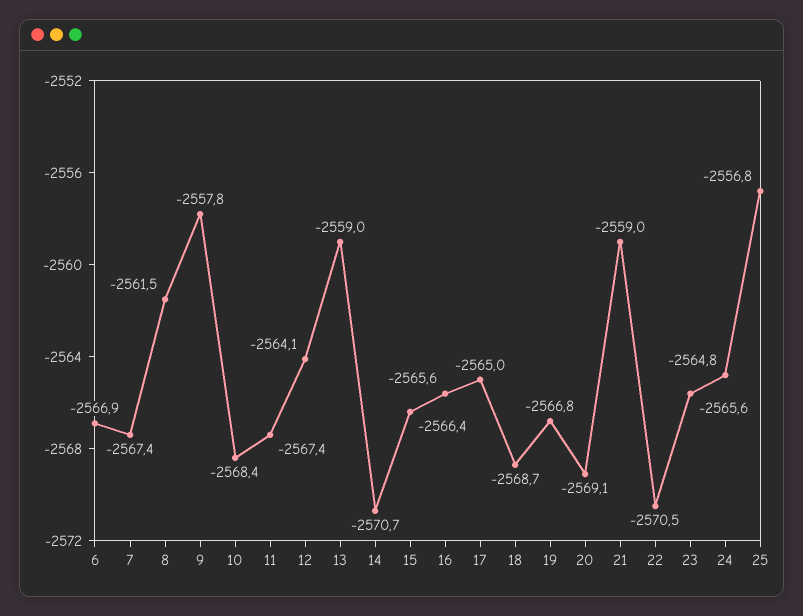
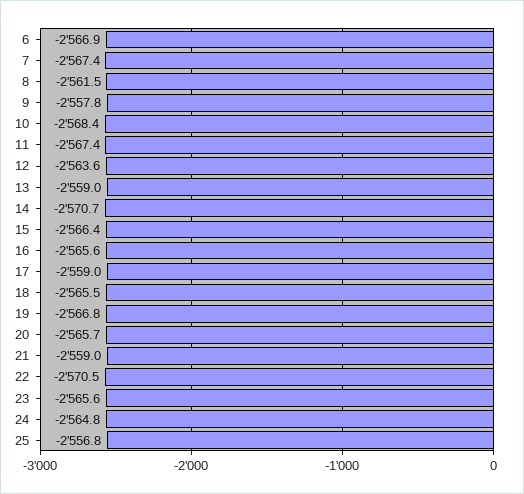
  {
    "6": -2566.9,
    "7": -2567.4,
    "8": -2561.5,
    "9": -2557.8,
    "10": -2568.4,
    "11": -2567.4,
-   "12": -2564.1,
+   "12": -2563.6,
    "13": -2559,
    "14": -2570.7,
    "15": -2566.4,
    "16": -2565.6,
-   "17": -2565,
+   "17": -2559,
-   "18": -2568.7,
+   "18": -2565.5,
    "19": -2566.8,
-   "20": -2569.1,
+   "20": -2565.7,
    "21": -2559,
    "22": -2570.5,
    "23": -2565.6,
    "24": -2564.8,
    "25": -2556.8
  }

